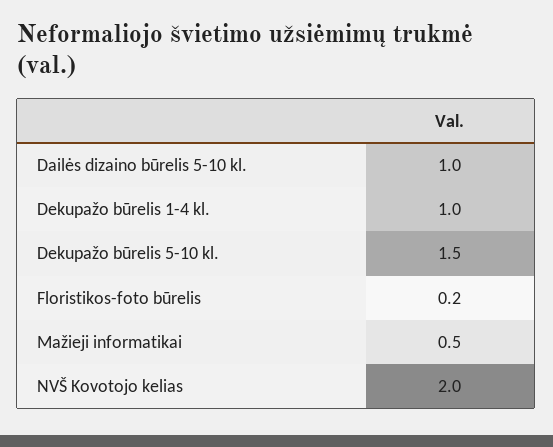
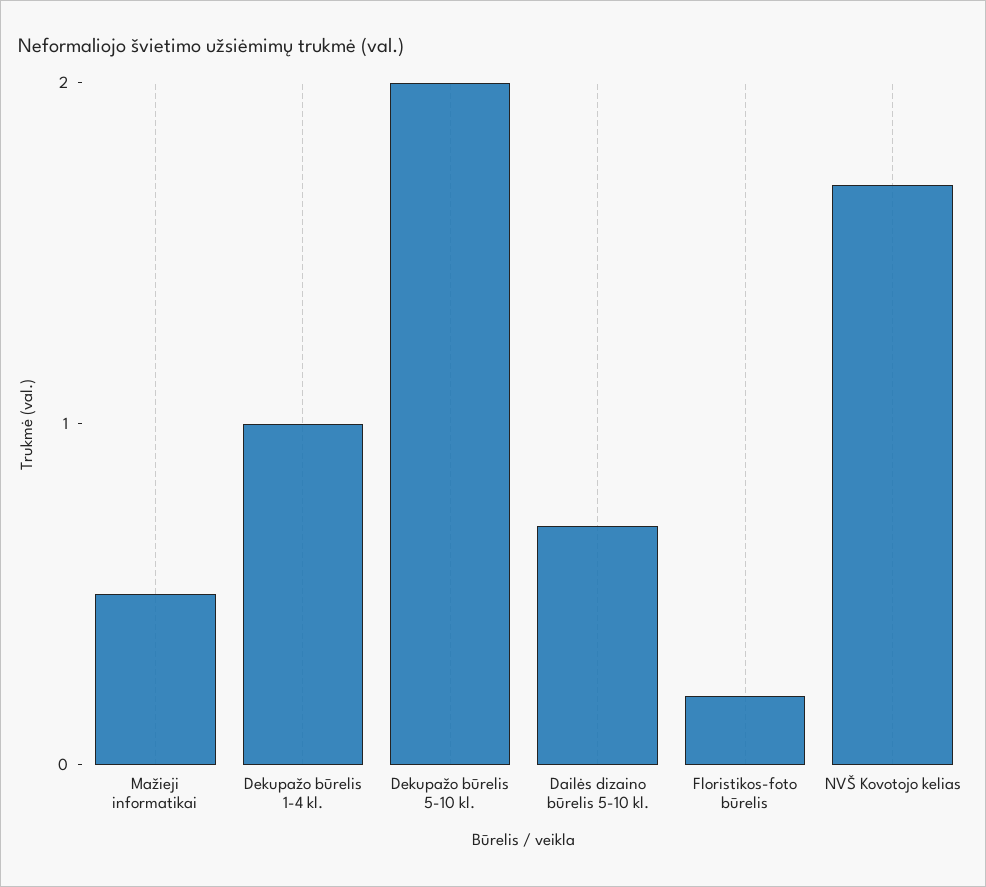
  {
-   "Dailės dizaino būrelis 5-10 kl.": 1,
+   "Dailės dizaino būrelis 5-10 kl.": 0.7,
    "Dekupažo būrelis 1-4 kl.": 1,
-   "Dekupažo būrelis 5-10 kl.": 1.5,
+   "Dekupažo būrelis 5-10 kl.": 2,
    "Floristikos-foto būrelis": 0.2,
    "Mažieji informatikai": 0.5,
-   "NVŠ Kovotojo kelias": 2
+   "NVŠ Kovotojo kelias": 1.7
  }

